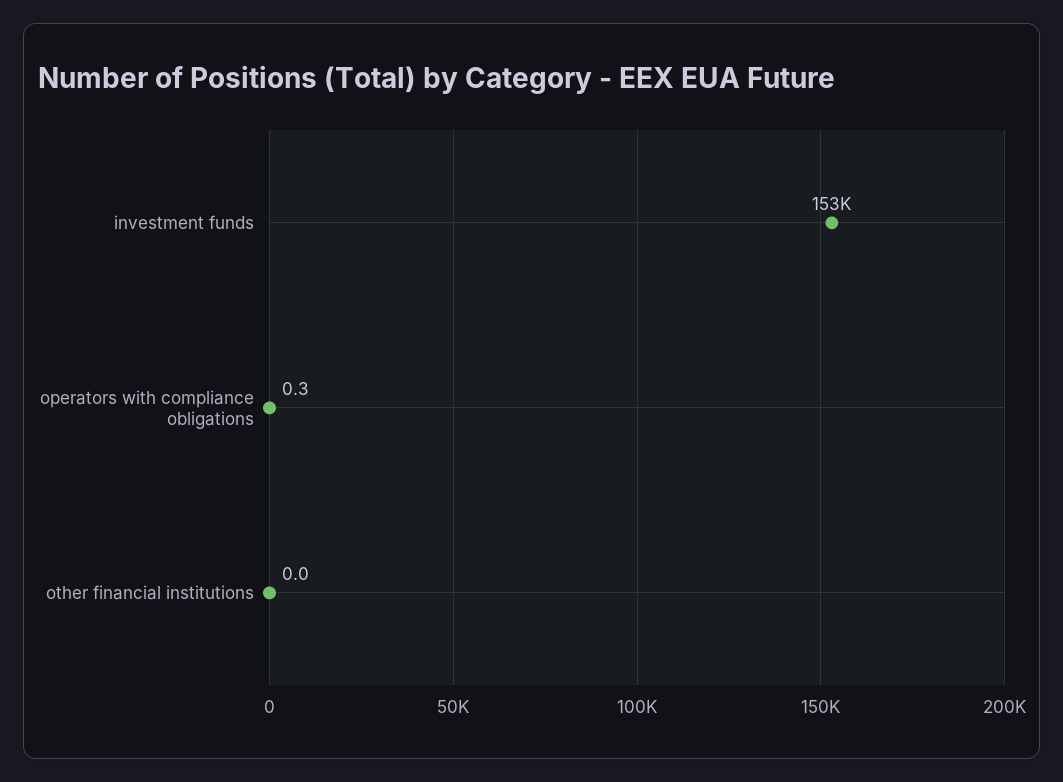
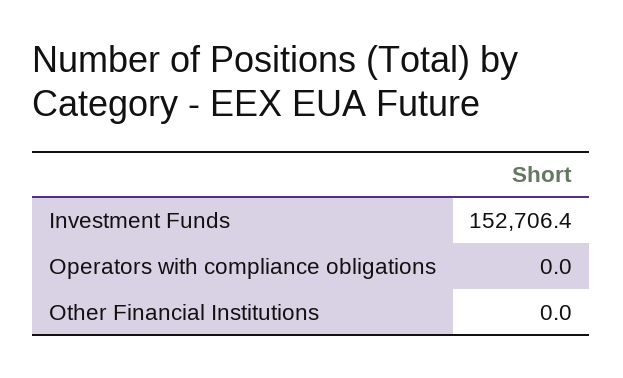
  {
    "investment funds": 152706.4,
-   "operators with compliance obligations": 0.3,
+   "operators with compliance obligations": 0,
    "other financial institutions": 0
  }

